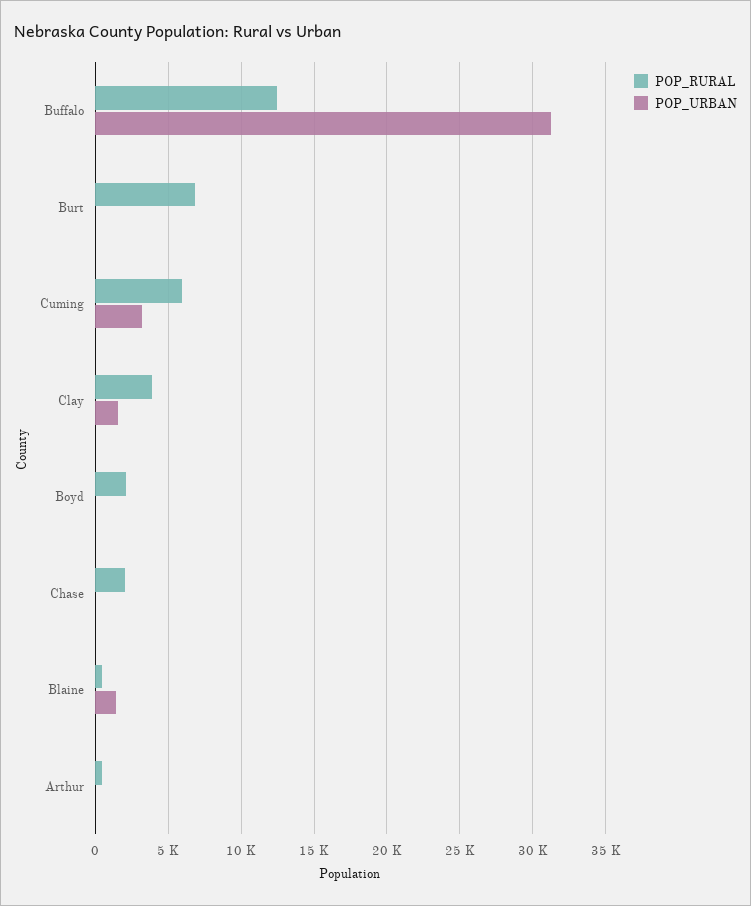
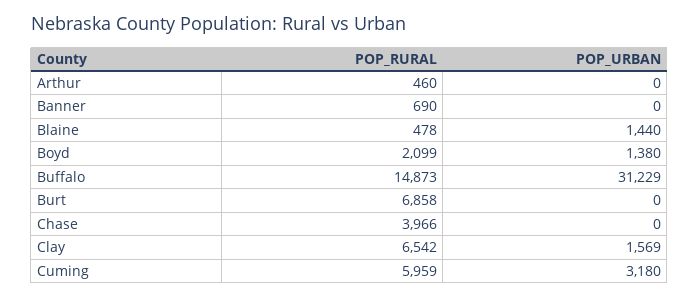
  {
    "POP_RURAL": {
-     "Buffalo": 12500,
+     "Buffalo": 14873,
      "Burt": 6858,
      "Cuming": 5959,
-     "Clay": 4000,
+     "Clay": 6542,
      "Boyd": 2099,
-     "Chase": 2000,
+     "Chase": 3966,
      "Blaine": 478,
-     "Arthur": 460
+     "Arthur": 460,
+     "Banner": 690
    },
    "POP_URBAN": {
      "Buffalo": 31229,
      "Burt": 0,
      "Cuming": 3180,
      "Clay": 1569,
-     "Boyd": 0,
+     "Boyd": 1380,
      "Chase": 0,
      "Blaine": 1440,
-     "Arthur": 0
+     "Arthur": 0,
+     "Banner": 0
    }
  }

